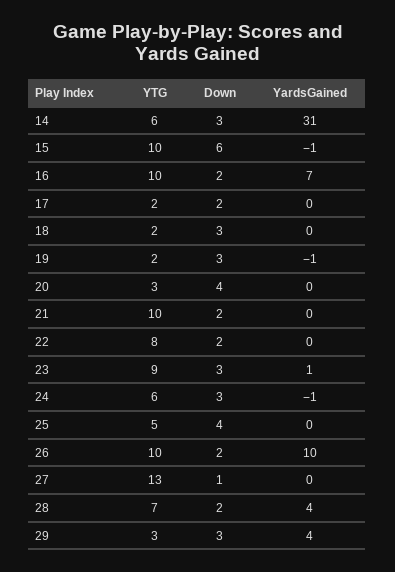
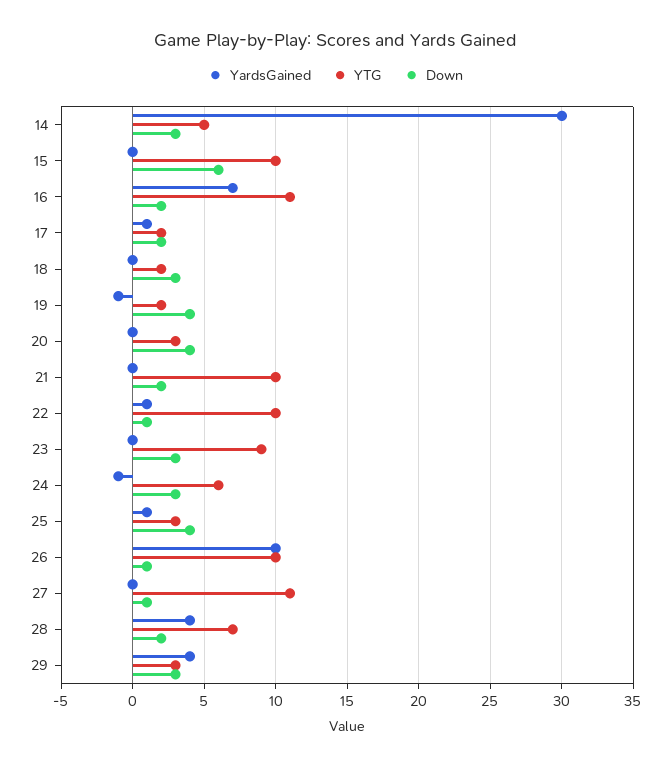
  {
    "YTG": {
-     "14": 6,
+     "14": 5,
      "15": 10,
-     "16": 10,
+     "16": 11,
      "17": 2,
      "18": 2,
      "19": 2,
      "20": 3,
      "21": 10,
-     "22": 8,
+     "22": 10,
      "23": 9,
      "24": 6,
-     "25": 5,
+     "25": 3,
      "26": 10,
-     "27": 13,
+     "27": 11,
      "28": 7,
      "29": 3
    },
    "Down": {
      "14": 3,
      "15": 6,
      "16": 2,
      "17": 2,
      "18": 3,
-     "19": 3,
+     "19": 4,
      "20": 4,
      "21": 2,
-     "22": 2,
+     "22": 1,
      "23": 3,
      "24": 3,
      "25": 4,
-     "26": 2,
+     "26": 1,
      "27": 1,
      "28": 2,
      "29": 3
    },
    "YardsGained": {
-     "14": 31,
+     "14": 30,
-     "15": -1,
+     "15": 0,
      "16": 7,
-     "17": 0,
+     "17": 1,
      "18": 0,
      "19": -1,
      "20": 0,
      "21": 0,
-     "22": 0,
+     "22": 1,
-     "23": 1,
+     "23": 0,
      "24": -1,
-     "25": 0,
+     "25": 1,
      "26": 10,
      "27": 0,
      "28": 4,
      "29": 4
    }
  }

